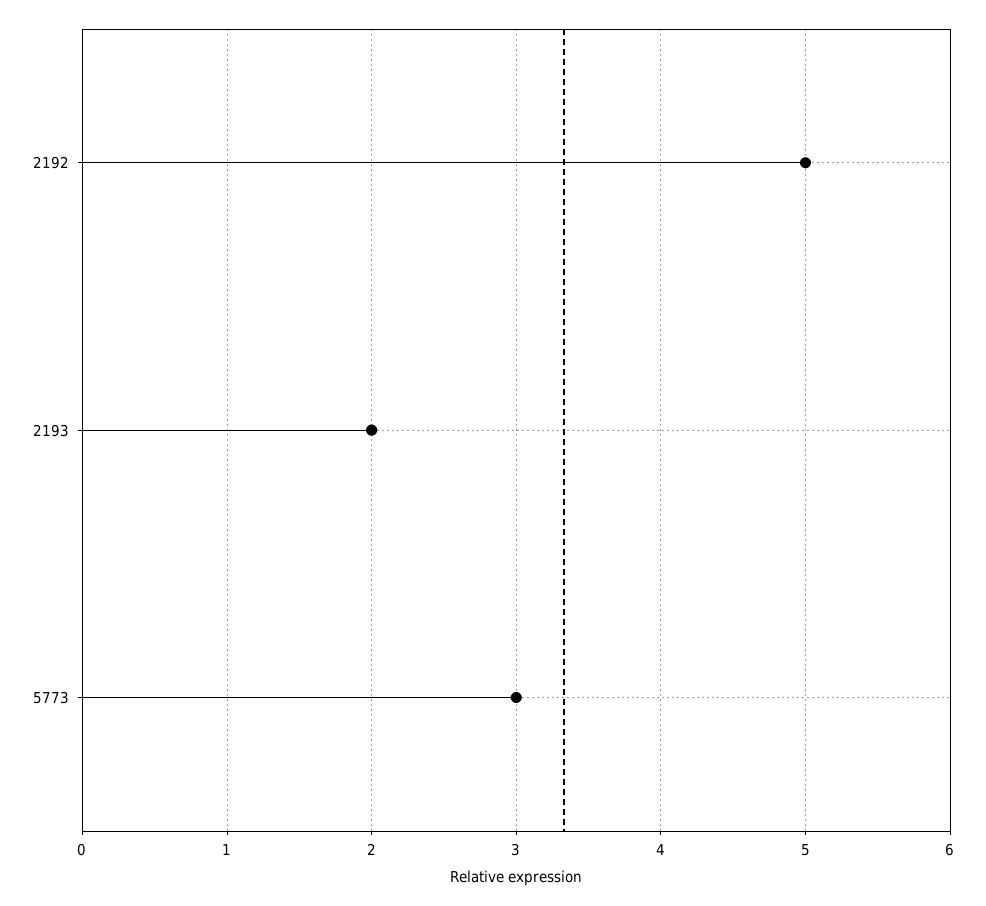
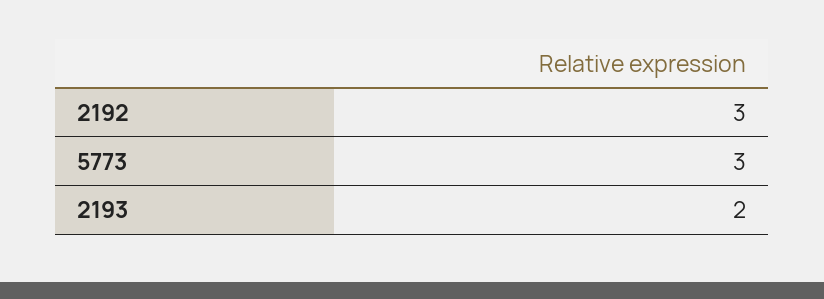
  {
-   "2192": 5,
+   "2192": 3,
    "2193": 2,
    "5773": 3
  }

